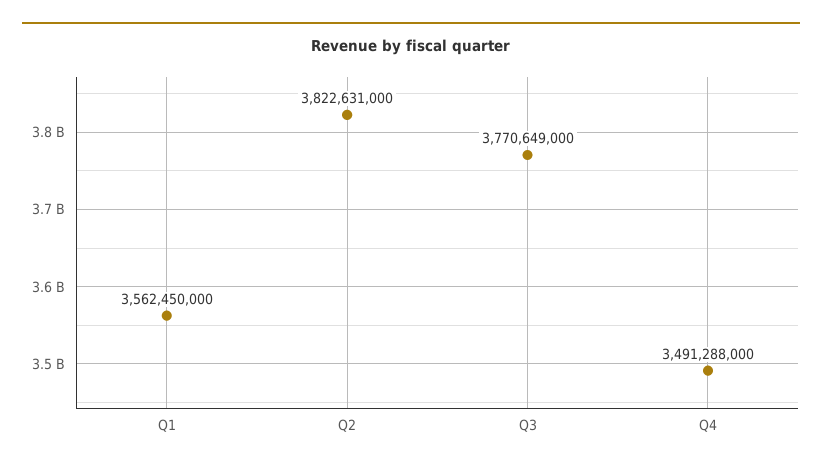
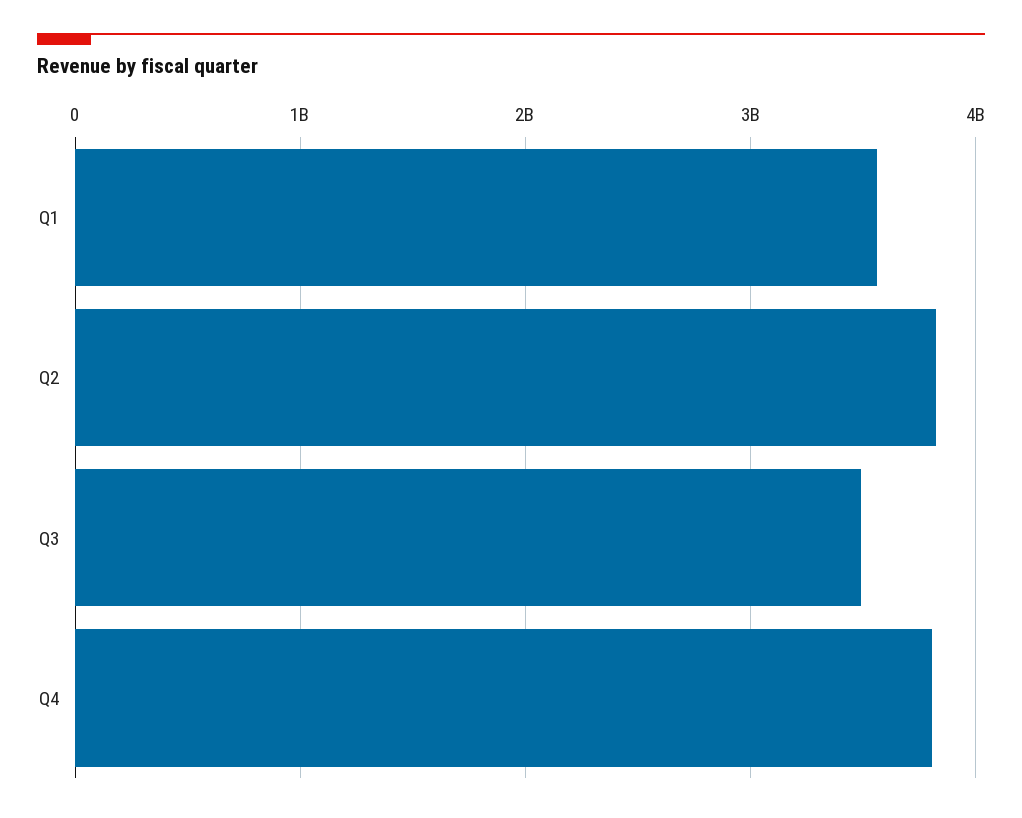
  {
    "Q1": 3562450000,
    "Q2": 3822631000,
-   "Q3": 3770649000,
+   "Q3": 3500000000,
-   "Q4": 3491288000
+   "Q4": 3800000000
  }

